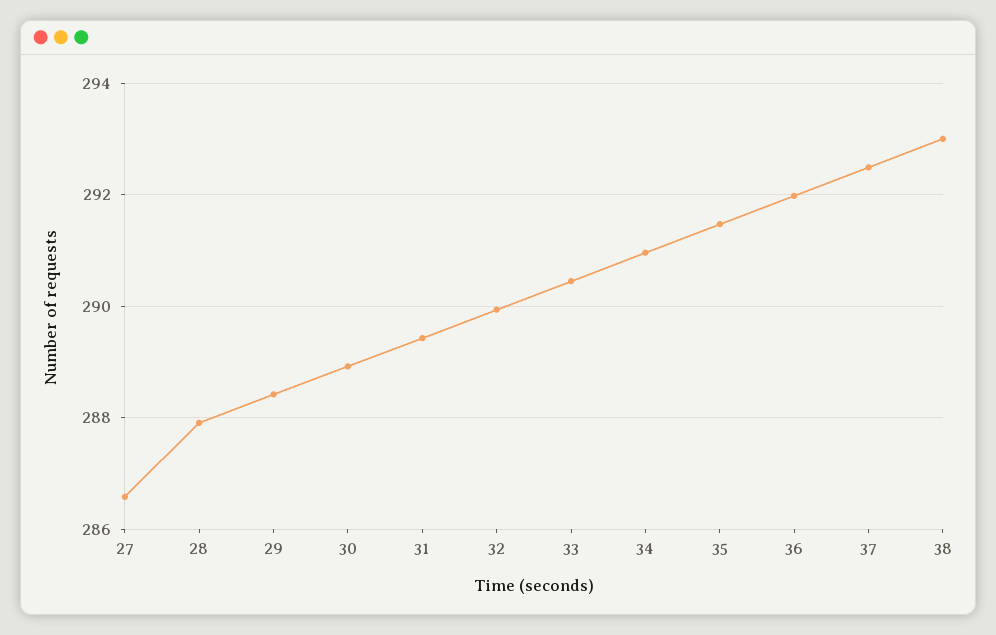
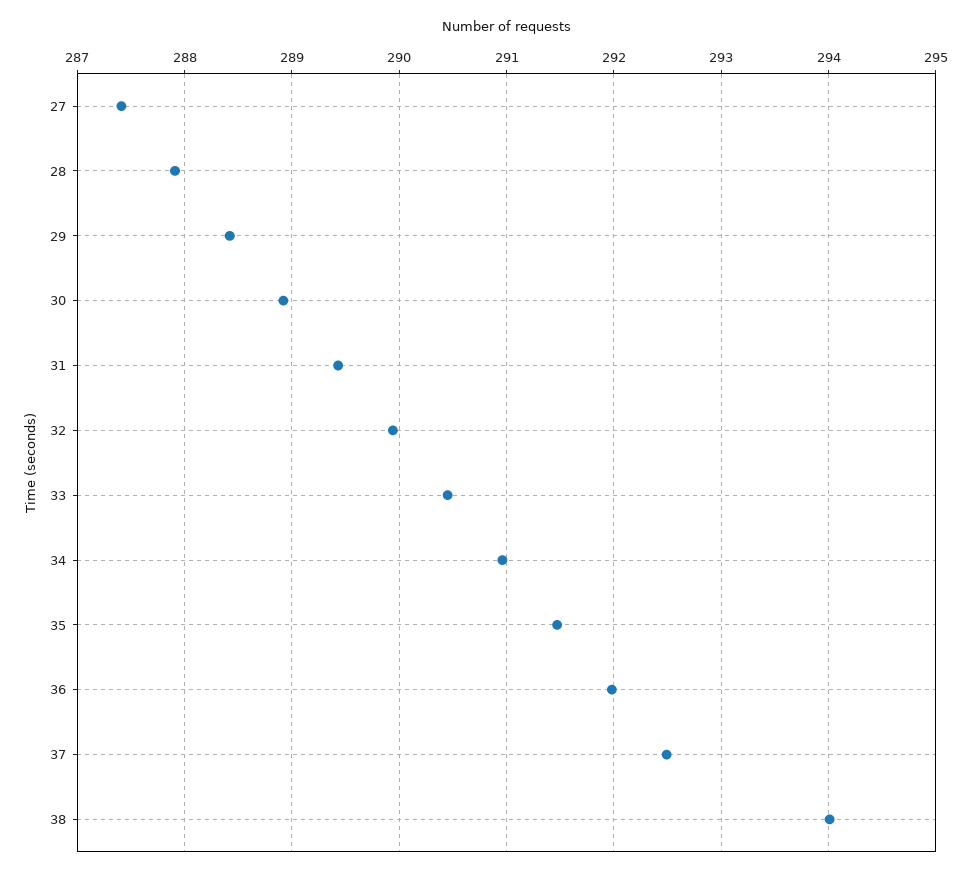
  {
-   "27": 286.6,
+   "27": 287.4,
    "28": 287.9,
    "29": 288.4,
    "30": 288.9,
    "31": 289.4,
    "32": 289.9,
    "33": 290.5,
    "34": 291,
    "35": 291.5,
    "36": 292,
    "37": 292.5,
-   "38": 293
+   "38": 294
  }

